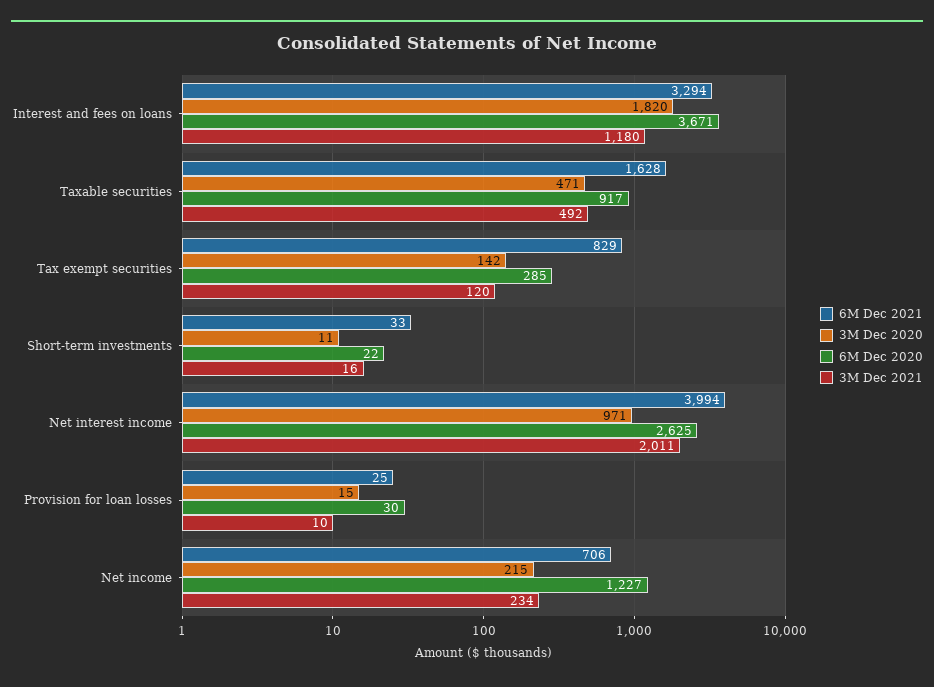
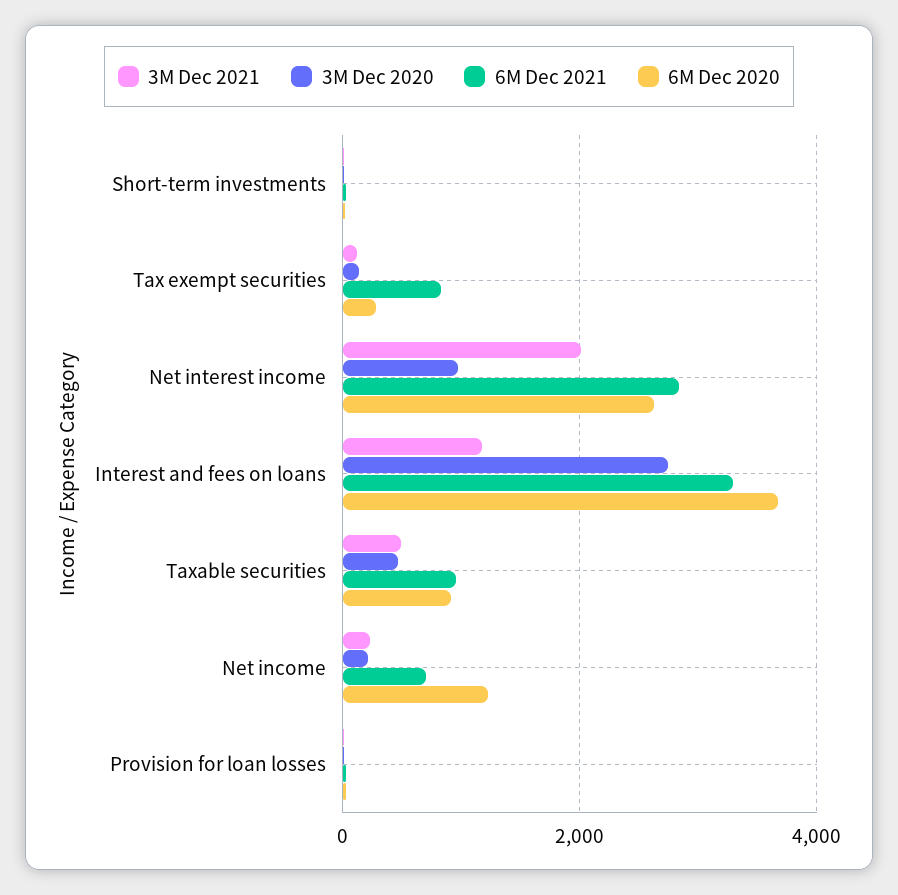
  {
    "6M Dec 2021": {
      "Interest and fees on loans": 3294,
-     "Taxable securities": 1628,
+     "Taxable securities": 1000,
      "Tax exempt securities": 829,
      "Short-term investments": 33,
-     "Net interest income": 3994,
+     "Net interest income": 2800,
      "Provision for loan losses": 25,
      "Net income": 706
    },
    "3M Dec 2020": {
-     "Interest and fees on loans": 1820,
+     "Interest and fees on loans": 2800,
      "Taxable securities": 471,
      "Tax exempt securities": 142,
      "Short-term investments": 11,
      "Net interest income": 971,
      "Provision for loan losses": 15,
      "Net income": 215
    },
    "6M Dec 2020": {
      "Interest and fees on loans": 3671,
      "Taxable securities": 917,
      "Tax exempt securities": 285,
      "Short-term investments": 22,
      "Net interest income": 2625,
      "Provision for loan losses": 30,
      "Net income": 1227
    },
    "3M Dec 2021": {
      "Interest and fees on loans": 1180,
      "Taxable securities": 492,
      "Tax exempt securities": 120,
      "Short-term investments": 16,
      "Net interest income": 2011,
      "Provision for loan losses": 10,
      "Net income": 234
    }
  }

